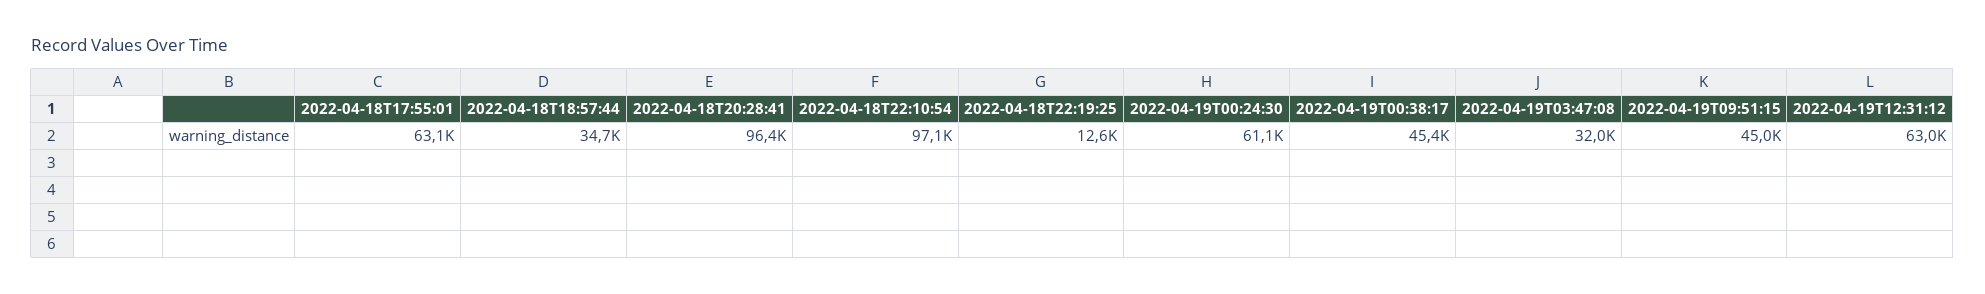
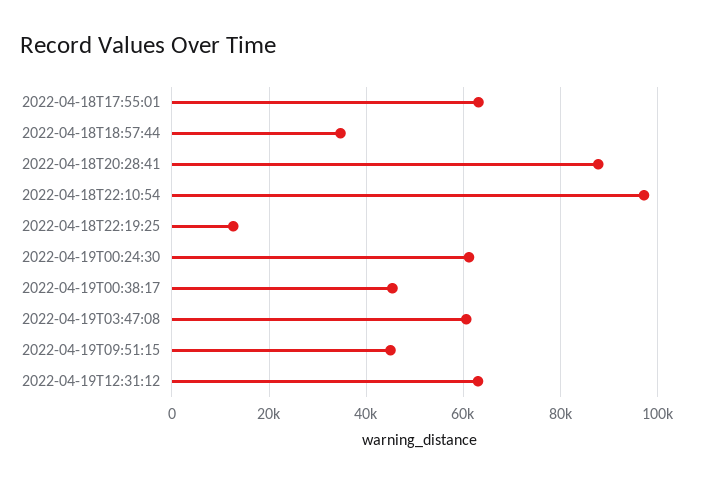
  {
    "2022-04-18T17:55:01": 63100,
    "2022-04-18T18:57:44": 34700,
-   "2022-04-18T20:28:41": 96400,
+   "2022-04-18T20:28:41": 88000,
    "2022-04-18T22:10:54": 97100,
    "2022-04-18T22:19:25": 12600,
    "2022-04-19T00:24:30": 61100,
    "2022-04-19T00:38:17": 45400,
-   "2022-04-19T03:47:08": 32000,
+   "2022-04-19T03:47:08": 60000,
    "2022-04-19T09:51:15": 45000,
    "2022-04-19T12:31:12": 63000
  }

